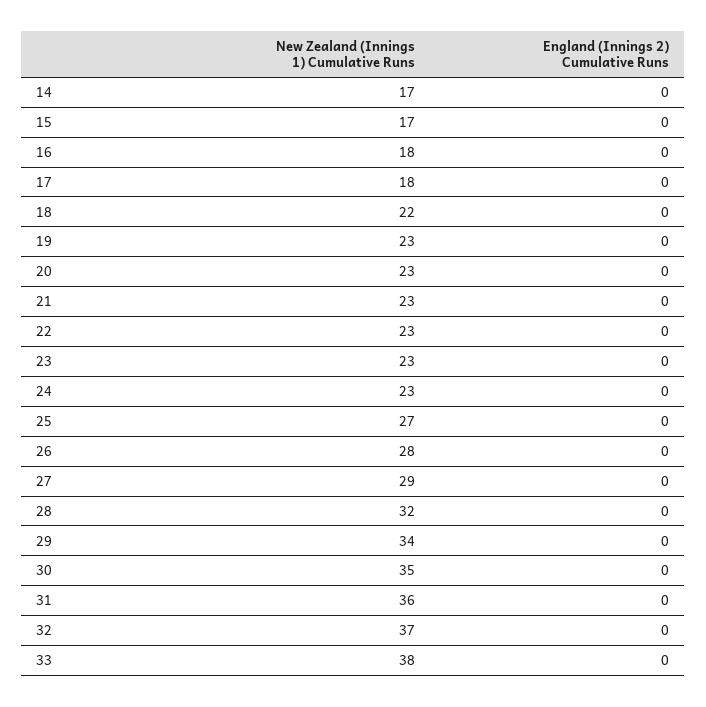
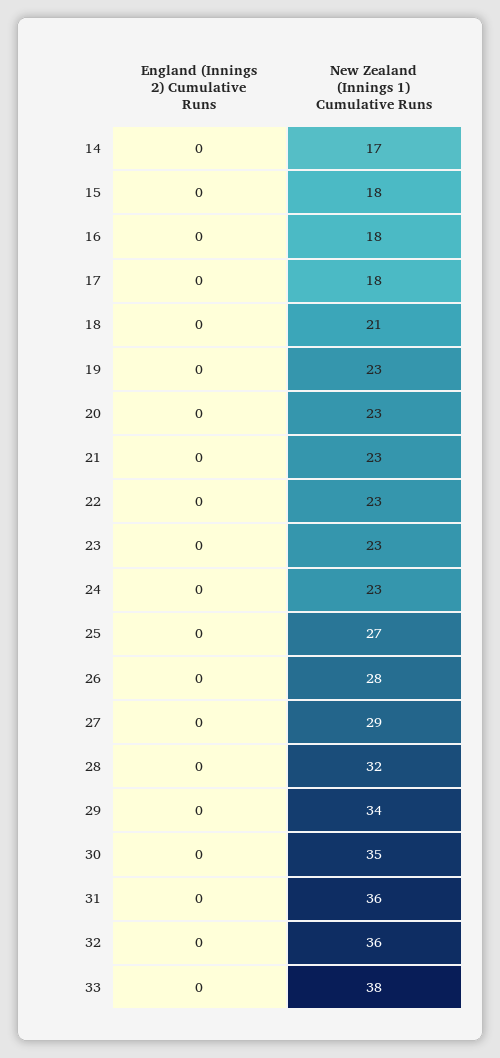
  {
    "New Zealand (Innings 1) Cumulative Runs": {
      "14": 17,
-     "15": 17,
+     "15": 18,
      "16": 18,
      "17": 18,
-     "18": 22,
+     "18": 21,
      "19": 23,
      "20": 23,
      "21": 23,
      "22": 23,
      "23": 23,
      "24": 23,
      "25": 27,
      "26": 28,
      "27": 29,
      "28": 32,
      "29": 34,
      "30": 35,
      "31": 36,
-     "32": 37,
+     "32": 36,
      "33": 38
    },
    "England (Innings 2) Cumulative Runs": {
      "14": 0,
      "15": 0,
      "16": 0,
      "17": 0,
      "18": 0,
      "19": 0,
      "20": 0,
      "21": 0,
      "22": 0,
      "23": 0,
      "24": 0,
      "25": 0,
      "26": 0,
      "27": 0,
      "28": 0,
      "29": 0,
      "30": 0,
      "31": 0,
      "32": 0,
      "33": 0
    }
  }

